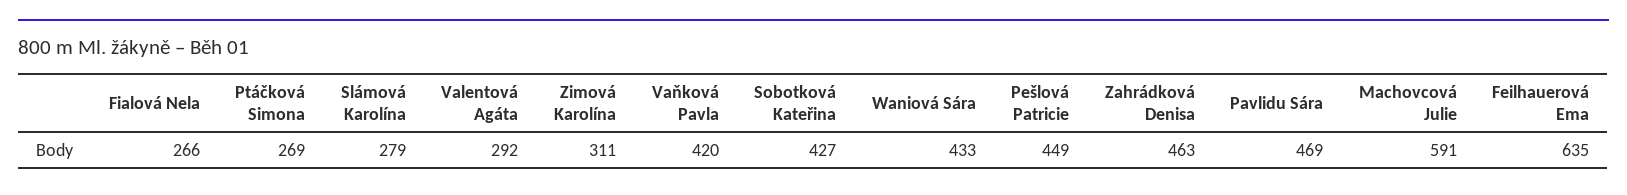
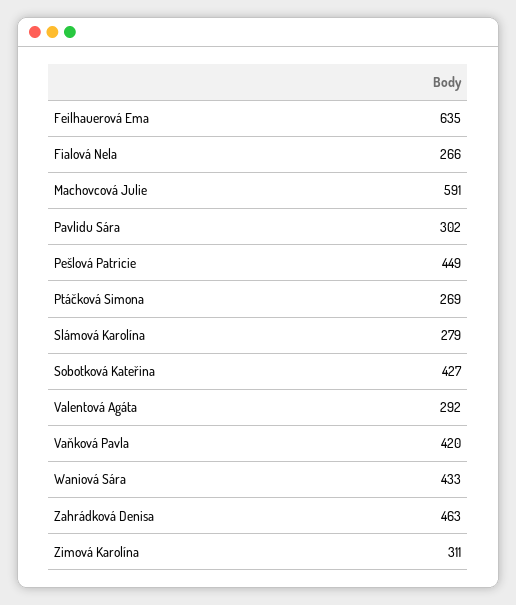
  {
    "Fialová Nela": 266,
    "Ptáčková Simona": 269,
    "Slámová Karolína": 279,
    "Valentová Agáta": 292,
    "Zimová Karolína": 311,
    "Vaňková Pavla": 420,
    "Sobotková Kateřina": 427,
    "Waniová Sára": 433,
    "Pešlová Patricie": 449,
    "Zahrádková Denisa": 463,
-   "Pavlidu Sára": 469,
+   "Pavlidu Sára": 302,
    "Machovcová Julie": 591,
    "Feilhauerová Ema": 635
  }

